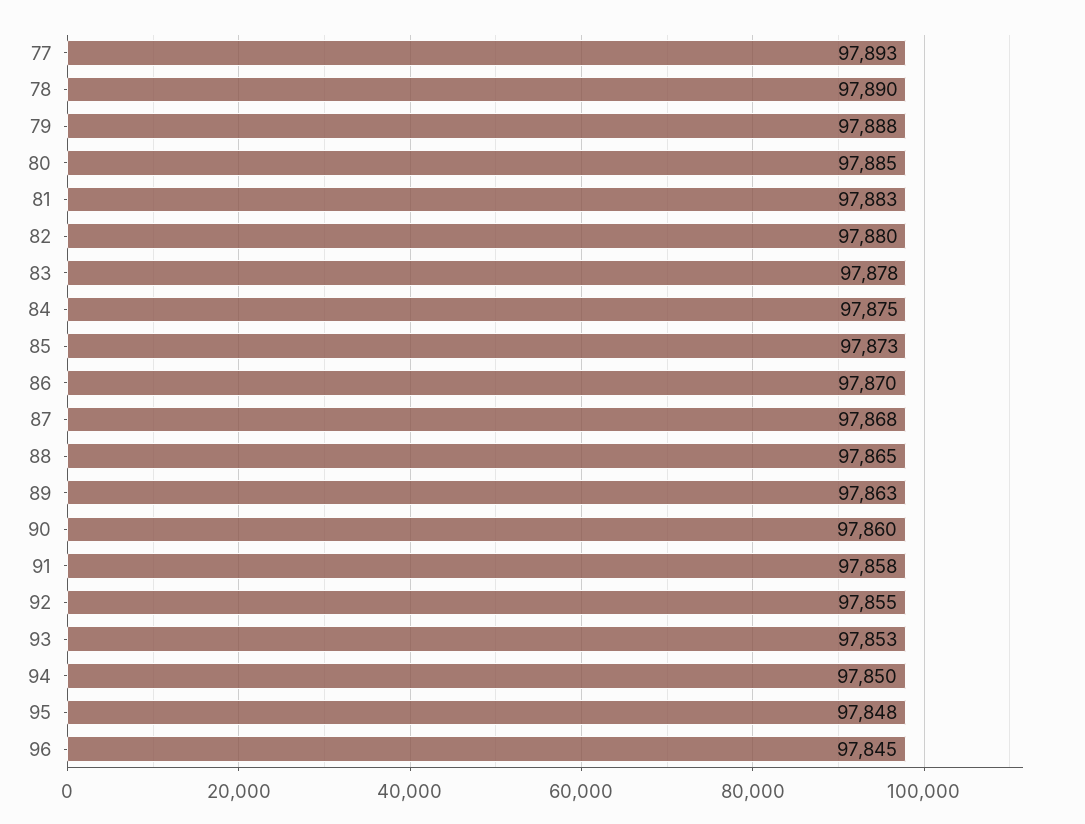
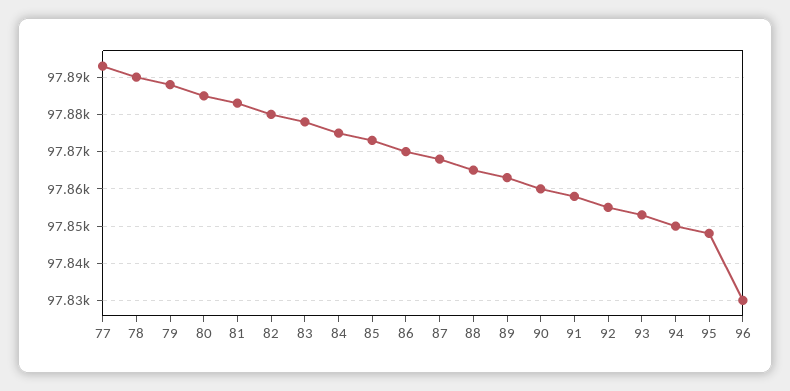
  {
    "77": 97893,
    "78": 97890,
    "79": 97888,
    "80": 97885,
    "81": 97883,
    "82": 97880,
    "83": 97878,
    "84": 97875,
    "85": 97873,
    "86": 97870,
    "87": 97868,
    "88": 97865,
    "89": 97863,
    "90": 97860,
    "91": 97858,
    "92": 97855,
    "93": 97853,
    "94": 97850,
    "95": 97848,
-   "96": 97845
+   "96": 97830
  }

